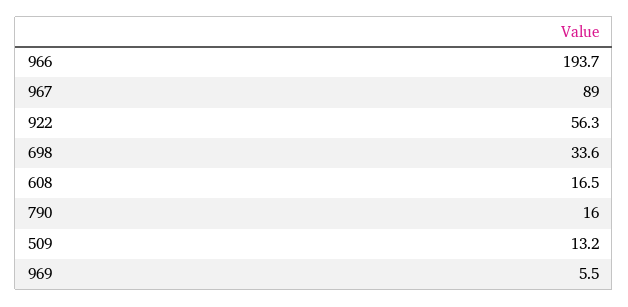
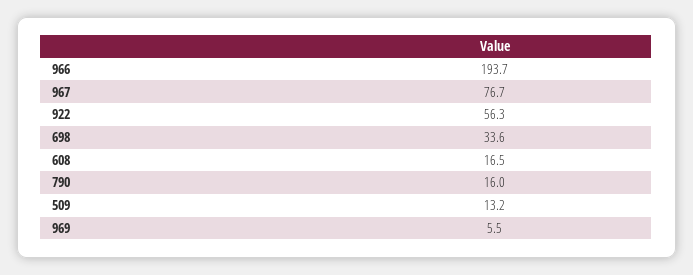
  {
    "966": 193.7,
-   "967": 89,
+   "967": 76.7,
    "922": 56.3,
    "698": 33.6,
    "608": 16.5,
    "790": 16,
    "509": 13.2,
    "969": 5.5
  }

